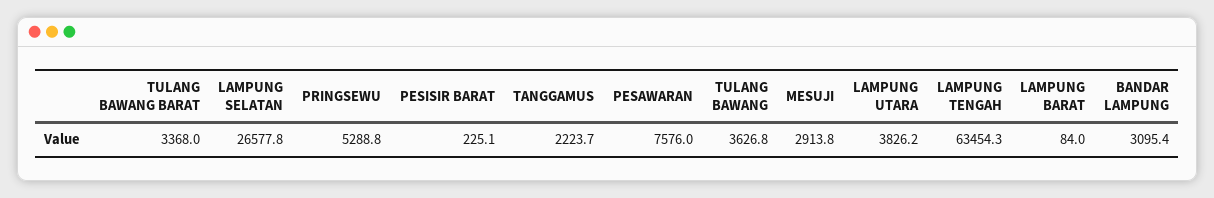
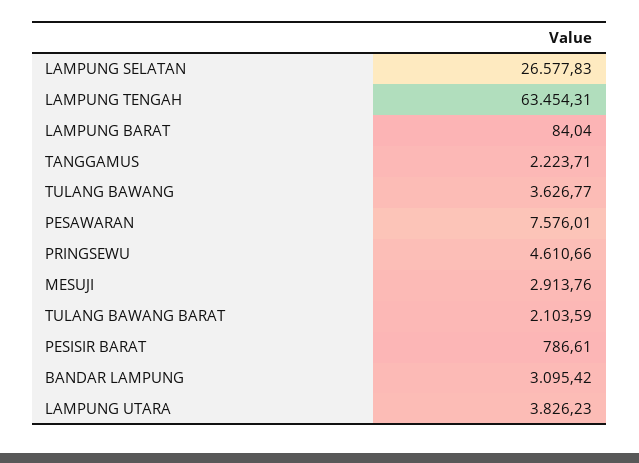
  {
-   "TULANG BAWANG BARAT": 3368,
+   "TULANG BAWANG BARAT": 2103.59,
    "LAMPUNG SELATAN": 26577.83,
-   "PRINGSEWU": 5288.8,
+   "PRINGSEWU": 4610.66,
-   "PESISIR BARAT": 225.1,
+   "PESISIR BARAT": 786.61,
    "TANGGAMUS": 2223.71,
    "PESAWARAN": 7576.01,
    "TULANG BAWANG": 3626.77,
    "MESUJI": 2913.76,
    "LAMPUNG UTARA": 3826.23,
    "LAMPUNG TENGAH": 63454.31,
    "LAMPUNG BARAT": 84.04,
    "BANDAR LAMPUNG": 3095.42
  }

